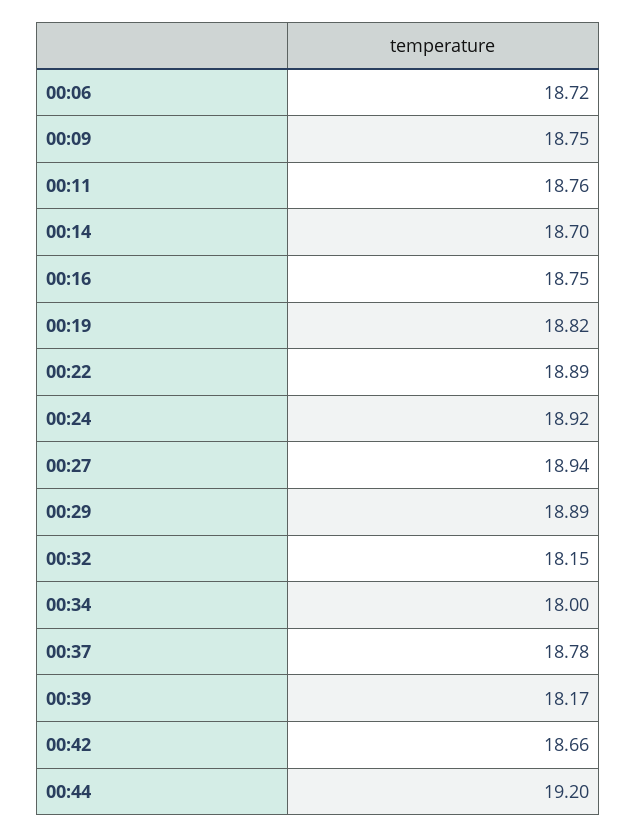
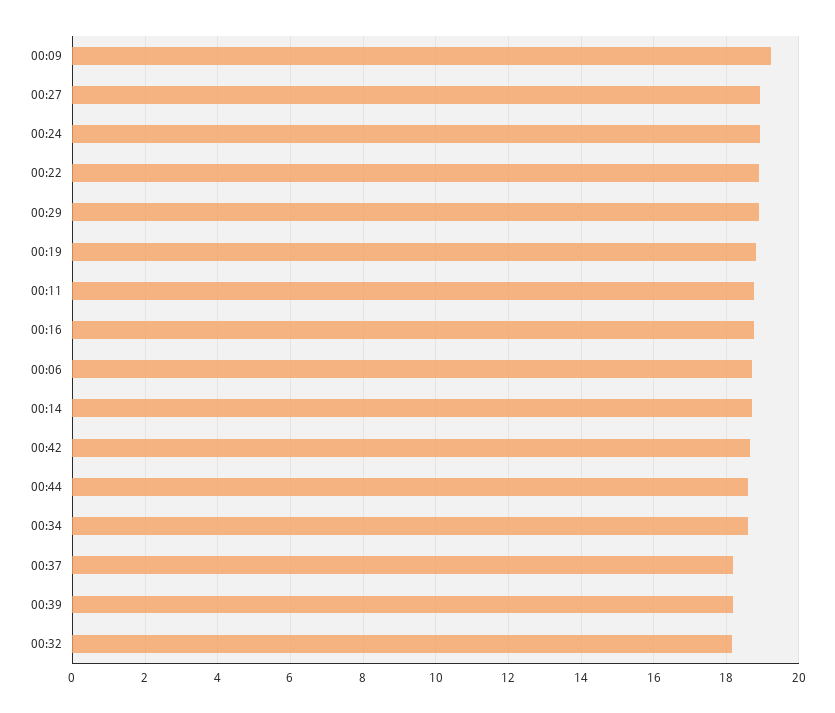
  {
    "00:06": 18.72,
-   "00:09": 18.75,
+   "00:09": 19.2,
    "00:11": 18.76,
    "00:14": 18.7,
    "00:16": 18.75,
    "00:19": 18.82,
    "00:22": 18.89,
    "00:24": 18.92,
    "00:27": 18.94,
    "00:29": 18.89,
    "00:32": 18.15,
-   "00:34": 18,
+   "00:34": 18.6,
-   "00:37": 18.78,
+   "00:37": 18.2,
    "00:39": 18.17,
    "00:42": 18.66,
-   "00:44": 19.2
+   "00:44": 18.6
  }

